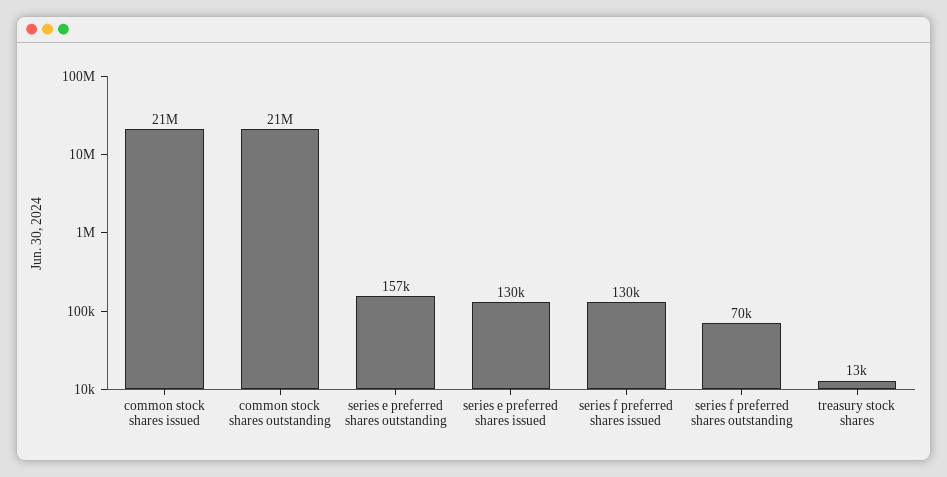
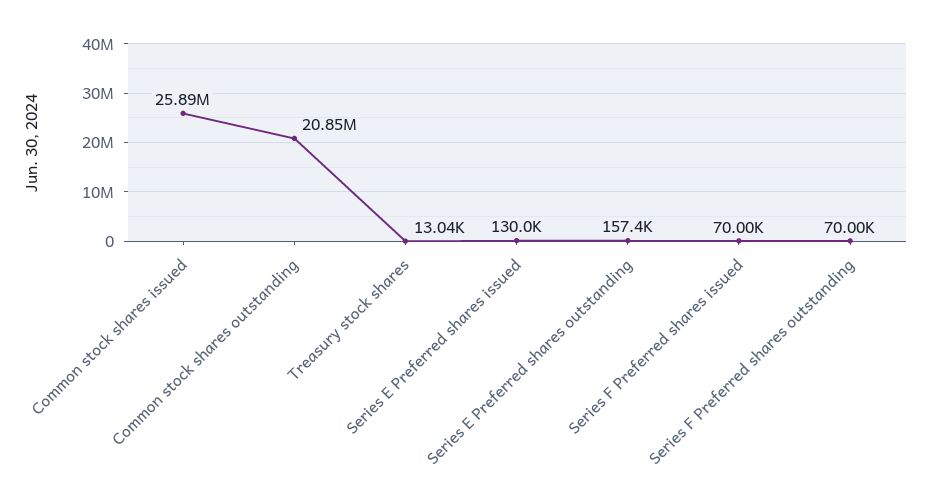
  {
-   "common stock shares issued": 21000000,
+   "common stock shares issued": 25890000,
    "common stock shares outstanding": 20850000,
    "series e preferred shares outstanding": 157400,
    "series e preferred shares issued": 130000,
-   "series f preferred shares issued": 130000,
+   "series f preferred shares issued": 70000,
    "series f preferred shares outstanding": 70000,
    "treasury stock shares": 13040
  }

